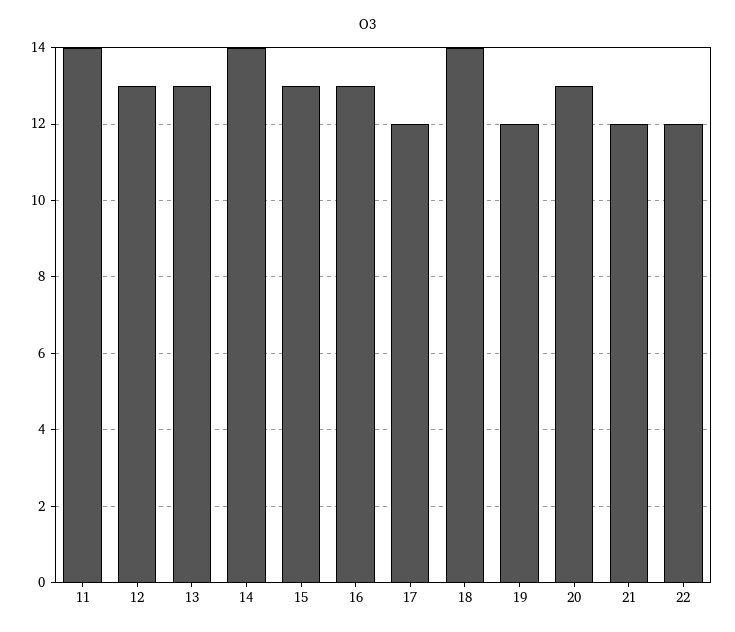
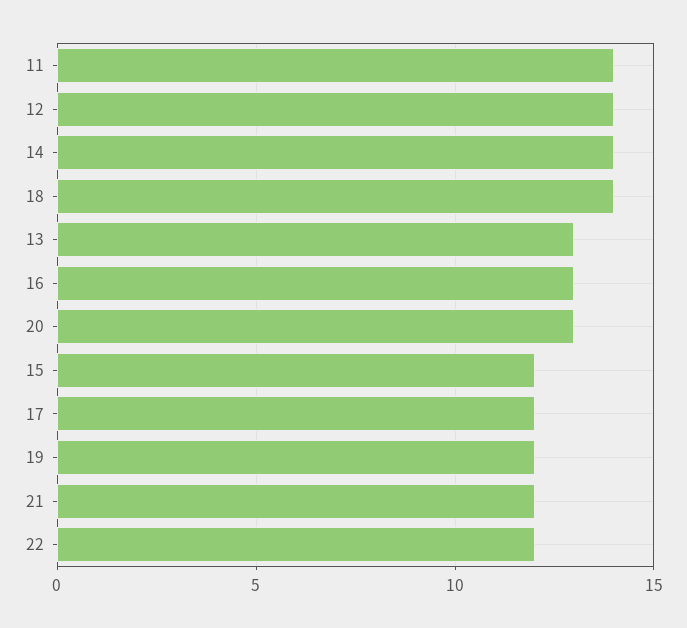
  {
    "11": 14,
-   "12": 13,
+   "12": 14,
    "13": 13,
    "14": 14,
-   "15": 13,
+   "15": 12,
    "16": 13,
    "17": 12,
    "18": 14,
    "19": 12,
    "20": 13,
    "21": 12,
    "22": 12
  }

